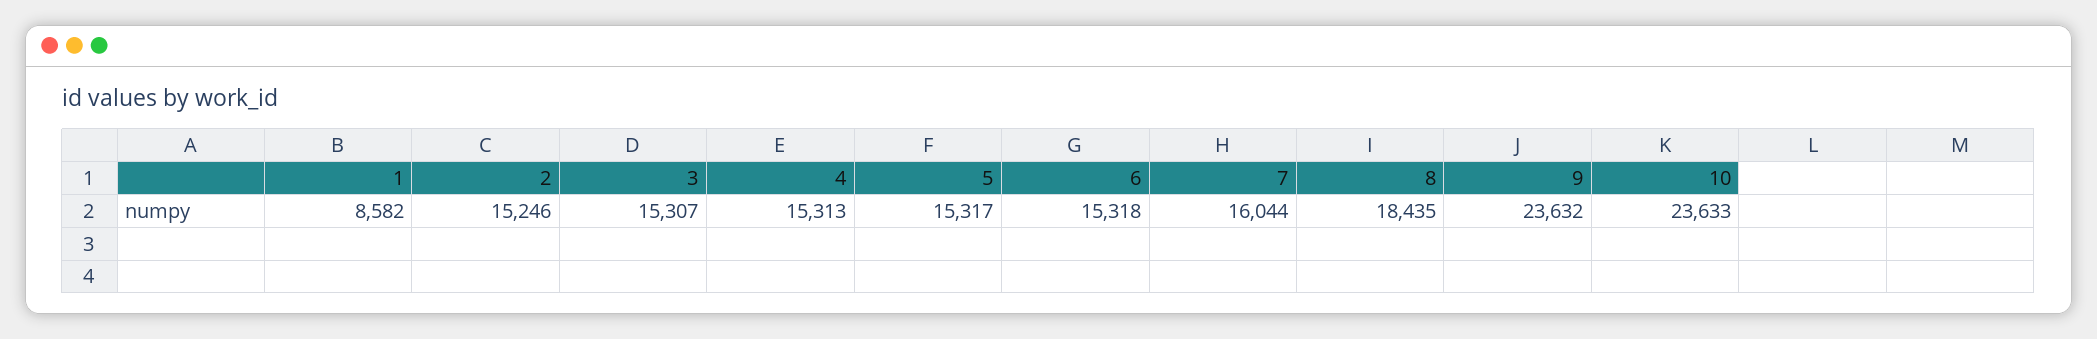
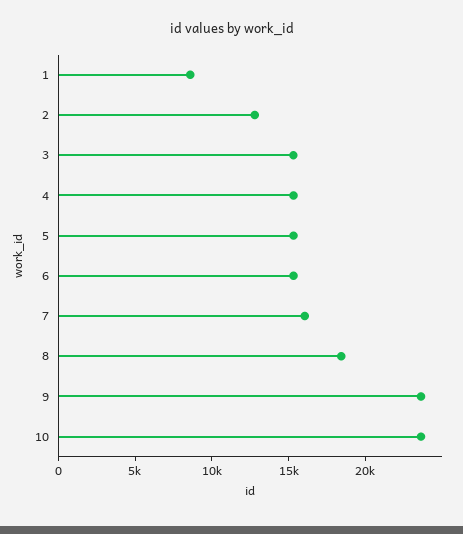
  {
    "1": 8582,
-   "2": 15246,
+   "2": 13000,
    "3": 15307,
    "4": 15313,
    "5": 15317,
    "6": 15318,
    "7": 16044,
    "8": 18435,
    "9": 23632,
    "10": 23633
  }

